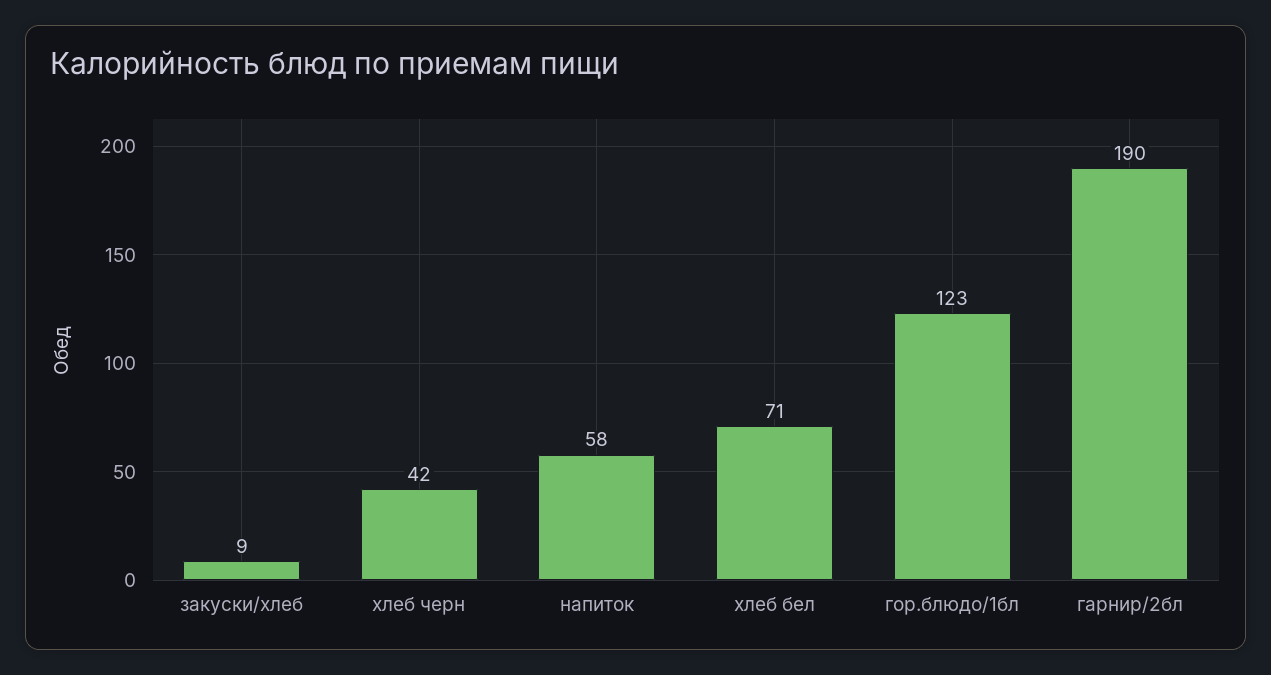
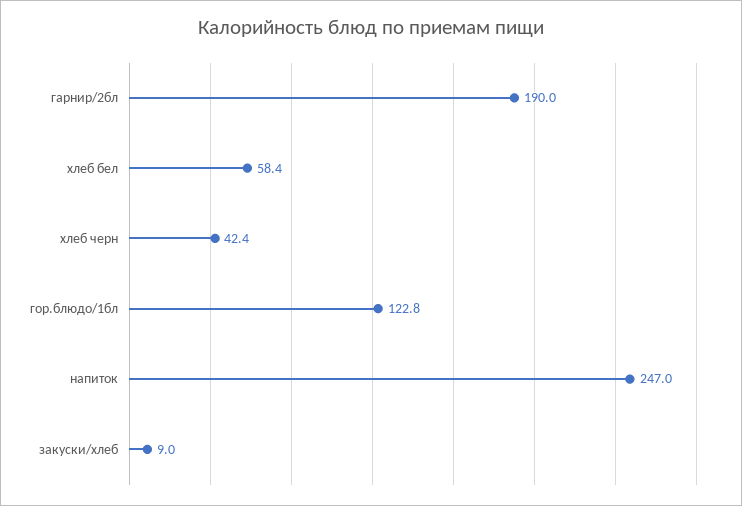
  {
    "закуски/хлеб": 9,
    "хлеб черн": 42.4,
-   "напиток": 58,
+   "напиток": 247,
-   "хлеб бел": 71,
+   "хлеб бел": 58.4,
    "гор.блюдо/1бл": 122.8,
    "гарнир/2бл": 190
  }

